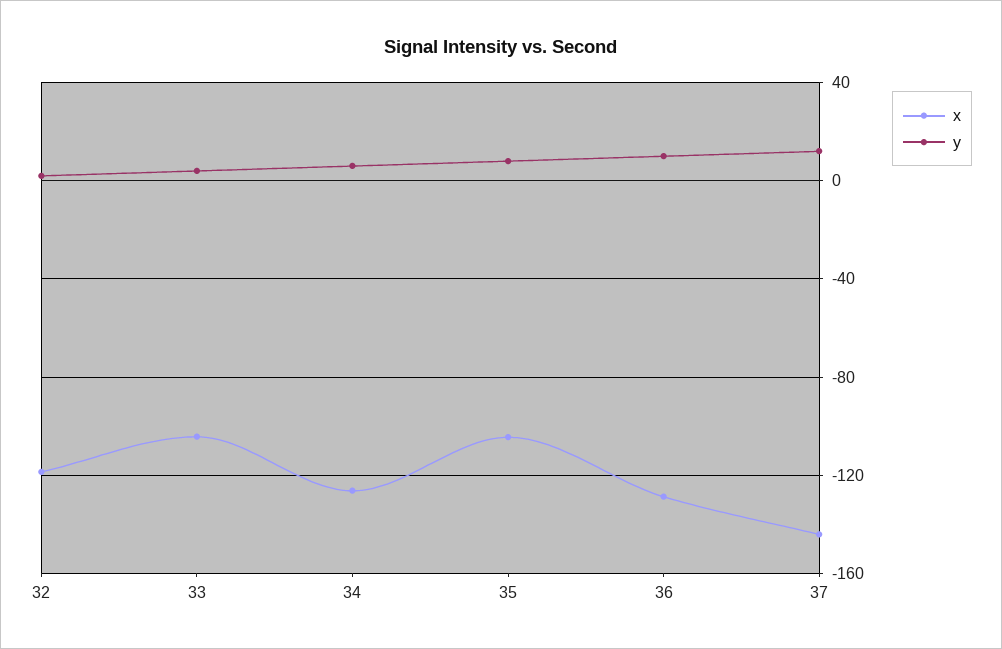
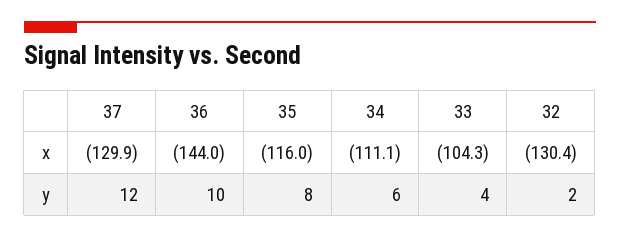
  {
    "x": {
-     "32": -120,
+     "32": -130.4,
      "33": -104.3,
-     "34": -125,
+     "34": -111.1,
-     "35": -105,
+     "35": -116,
-     "36": -130,
+     "36": -144,
-     "37": -145
+     "37": -129.9
    },
    "y": {
      "32": 2,
      "33": 4,
      "34": 6,
      "35": 8,
      "36": 10,
      "37": 12
    }
  }

